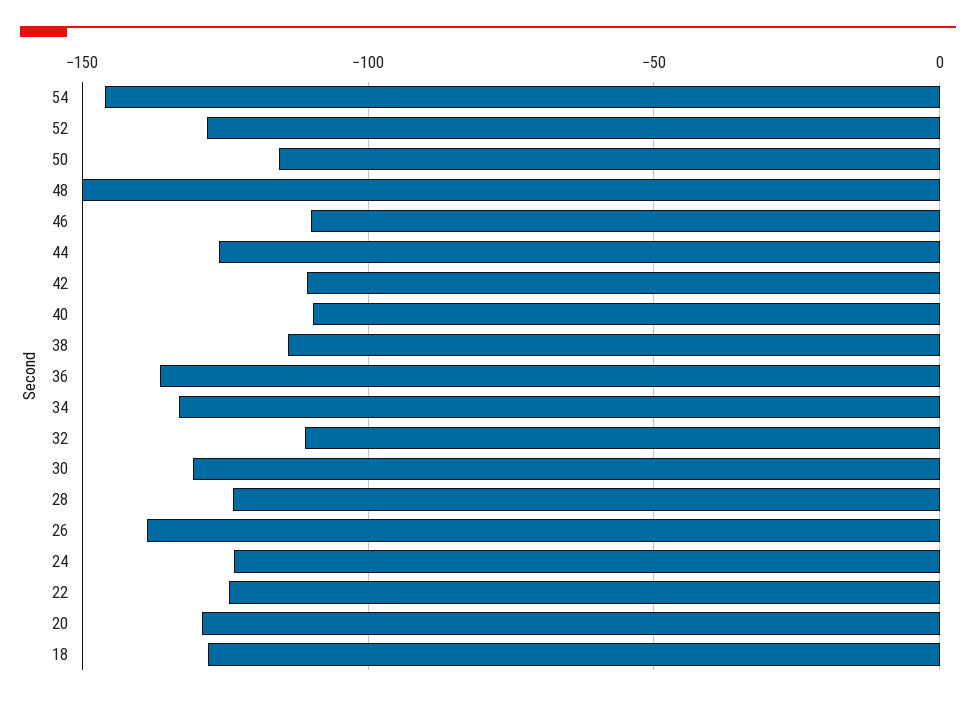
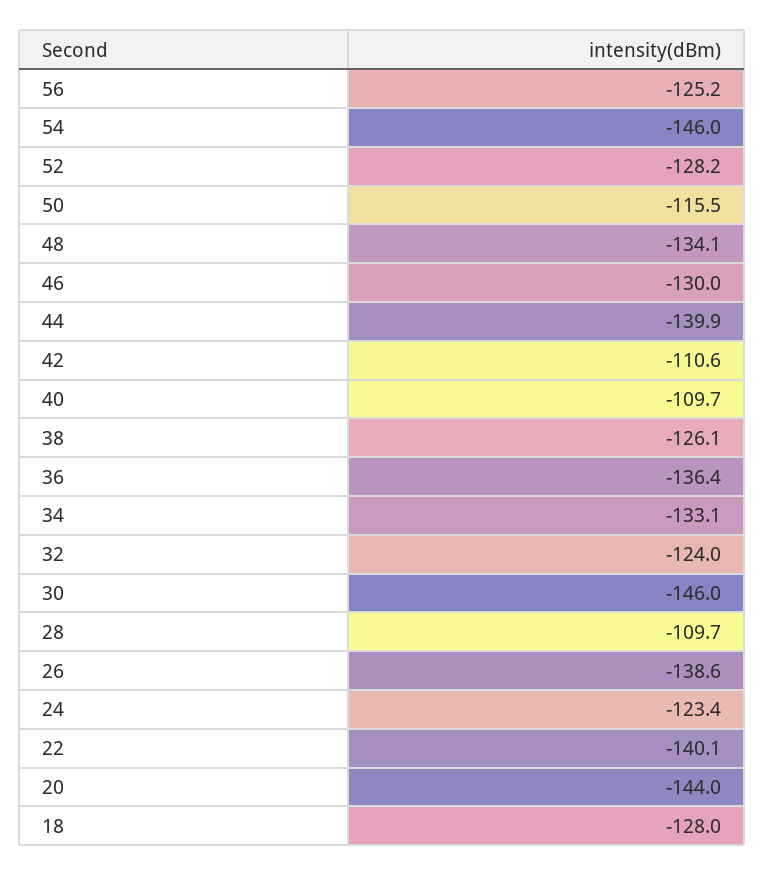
  {
    "54": -146,
    "52": -128.2,
    "50": -115.5,
-   "48": -150,
+   "48": -134.1,
-   "46": -110,
+   "46": -130,
-   "44": -125,
+   "44": -139.9,
    "42": -110.6,
    "40": -109.7,
-   "38": -115,
+   "38": -126.1,
    "36": -136.4,
    "34": -133.1,
-   "32": -110,
+   "32": -124,
-   "30": -130,
+   "30": -146,
-   "28": -125,
+   "28": -109.7,
    "26": -138.6,
    "24": -123.4,
-   "22": -125,
+   "22": -140.1,
-   "20": -130,
+   "20": -144,
-   "18": -128
+   "18": -128,
+   "56": -125.2
  }

